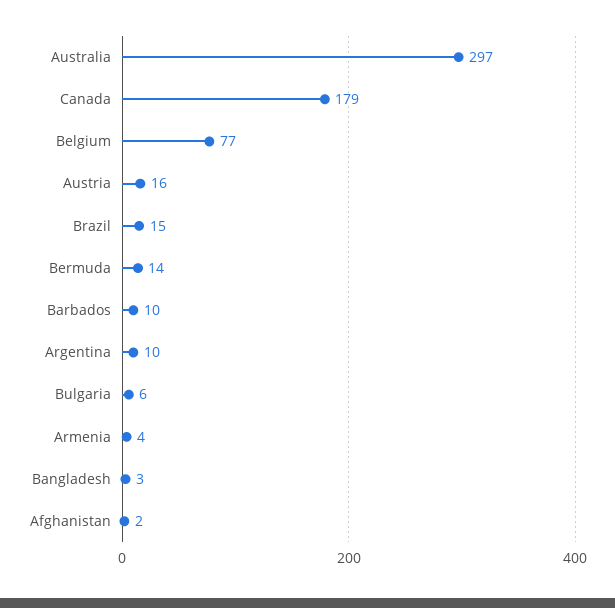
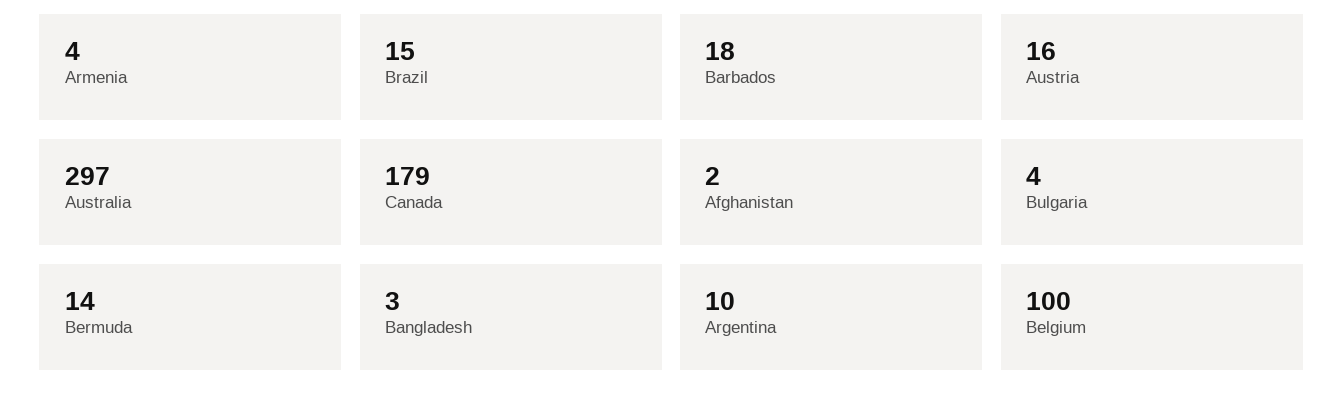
  {
    "Australia": 297,
    "Canada": 179,
-   "Belgium": 77,
+   "Belgium": 100,
    "Austria": 16,
    "Brazil": 15,
    "Bermuda": 14,
-   "Barbados": 10,
+   "Barbados": 18,
    "Argentina": 10,
-   "Bulgaria": 6,
+   "Bulgaria": 4,
    "Armenia": 4,
    "Bangladesh": 3,
    "Afghanistan": 2
  }

